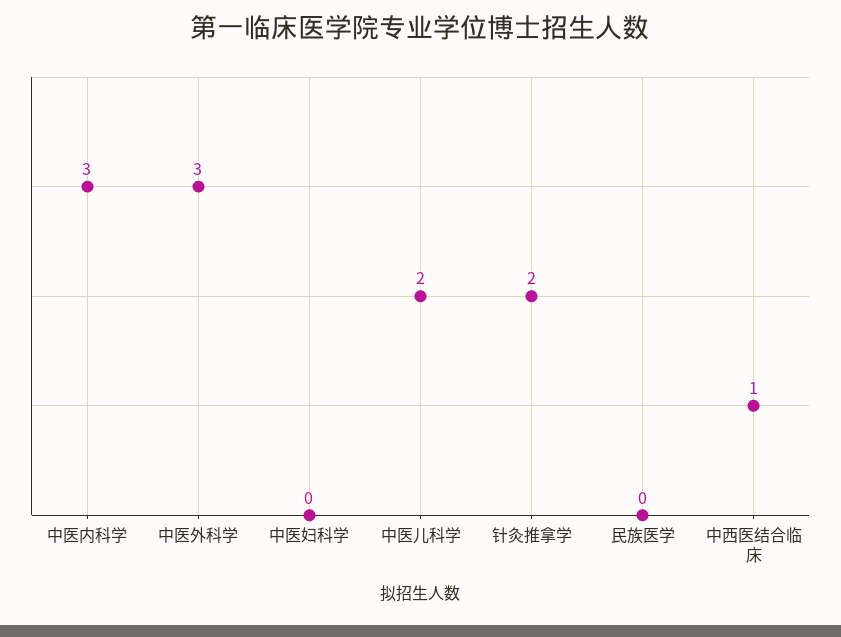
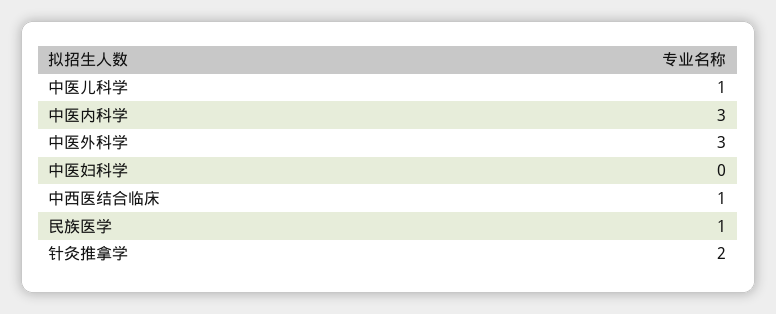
  {
    "中医内科学": 3,
    "中医外科学": 3,
    "中医妇科学": 0,
-   "中医儿科学": 2,
+   "中医儿科学": 1,
    "针灸推拿学": 2,
-   "民族医学": 0,
+   "民族医学": 1,
    "中西医结合临床": 1
  }

